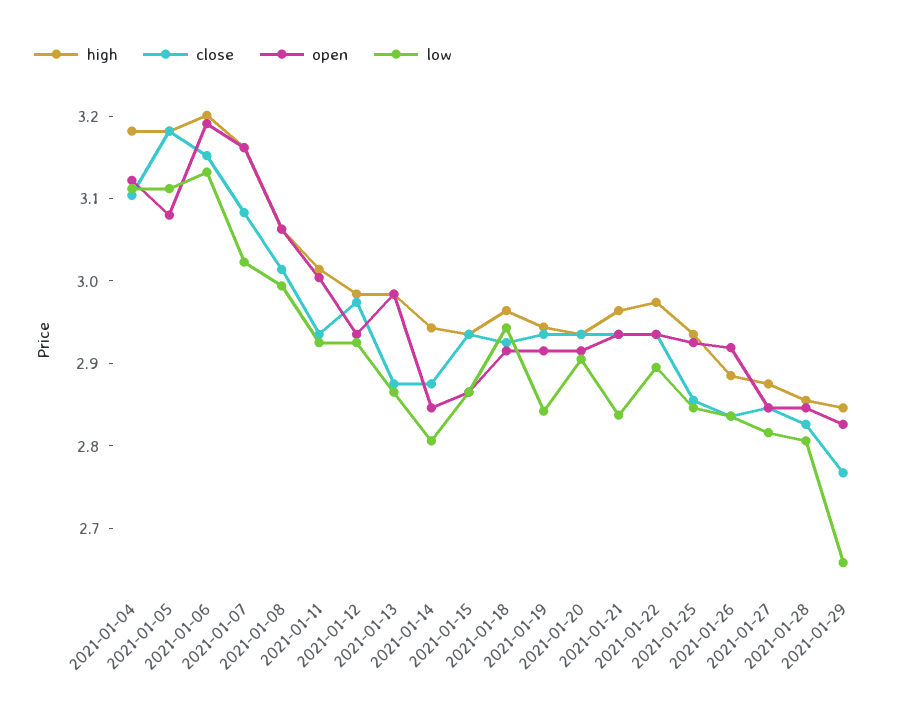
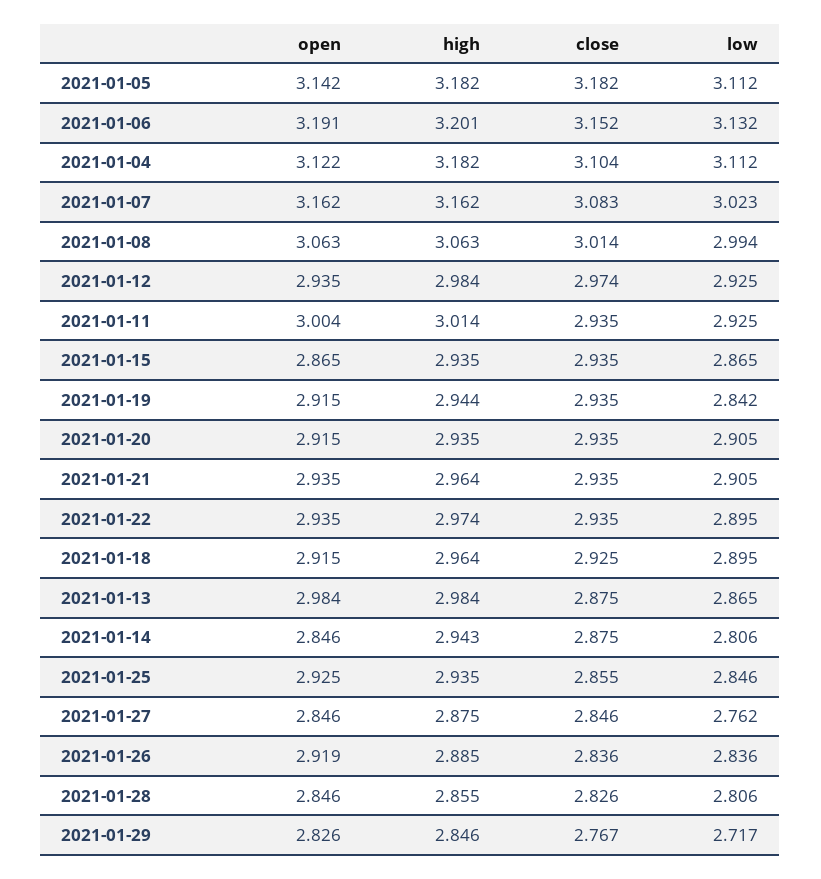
  {
    "high": {
      "2021-01-04": 3.182,
      "2021-01-05": 3.182,
      "2021-01-06": 3.201,
      "2021-01-07": 3.162,
      "2021-01-08": 3.063,
      "2021-01-11": 3.014,
      "2021-01-12": 2.984,
      "2021-01-13": 2.984,
      "2021-01-14": 2.943,
      "2021-01-15": 2.935,
      "2021-01-18": 2.964,
      "2021-01-19": 2.944,
      "2021-01-20": 2.935,
      "2021-01-21": 2.964,
      "2021-01-22": 2.974,
      "2021-01-25": 2.935,
      "2021-01-26": 2.885,
      "2021-01-27": 2.875,
      "2021-01-28": 2.855,
      "2021-01-29": 2.846
    },
    "close": {
      "2021-01-04": 3.104,
      "2021-01-05": 3.182,
      "2021-01-06": 3.152,
      "2021-01-07": 3.083,
      "2021-01-08": 3.014,
      "2021-01-11": 2.935,
      "2021-01-12": 2.974,
      "2021-01-13": 2.875,
      "2021-01-14": 2.875,
      "2021-01-15": 2.935,
      "2021-01-18": 2.925,
      "2021-01-19": 2.935,
      "2021-01-20": 2.935,
      "2021-01-21": 2.935,
      "2021-01-22": 2.935,
      "2021-01-25": 2.855,
      "2021-01-26": 2.836,
      "2021-01-27": 2.846,
      "2021-01-28": 2.826,
      "2021-01-29": 2.767
    },
    "open": {
      "2021-01-04": 3.122,
-     "2021-01-05": 3.08,
+     "2021-01-05": 3.142,
      "2021-01-06": 3.191,
      "2021-01-07": 3.162,
      "2021-01-08": 3.063,
      "2021-01-11": 3.004,
      "2021-01-12": 2.935,
      "2021-01-13": 2.984,
      "2021-01-14": 2.846,
      "2021-01-15": 2.865,
      "2021-01-18": 2.915,
      "2021-01-19": 2.915,
      "2021-01-20": 2.915,
      "2021-01-21": 2.935,
      "2021-01-22": 2.935,
      "2021-01-25": 2.925,
      "2021-01-26": 2.919,
      "2021-01-27": 2.846,
      "2021-01-28": 2.846,
      "2021-01-29": 2.826
    },
    "low": {
      "2021-01-04": 3.112,
      "2021-01-05": 3.112,
      "2021-01-06": 3.132,
      "2021-01-07": 3.023,
      "2021-01-08": 2.994,
      "2021-01-11": 2.925,
      "2021-01-12": 2.925,
      "2021-01-13": 2.865,
      "2021-01-14": 2.806,
      "2021-01-15": 2.865,
-     "2021-01-18": 2.94,
+     "2021-01-18": 2.895,
      "2021-01-19": 2.842,
      "2021-01-20": 2.905,
-     "2021-01-21": 2.84,
+     "2021-01-21": 2.905,
      "2021-01-22": 2.895,
      "2021-01-25": 2.846,
      "2021-01-26": 2.836,
-     "2021-01-27": 2.82,
+     "2021-01-27": 2.762,
      "2021-01-28": 2.806,
-     "2021-01-29": 2.66
+     "2021-01-29": 2.717
    }
  }

